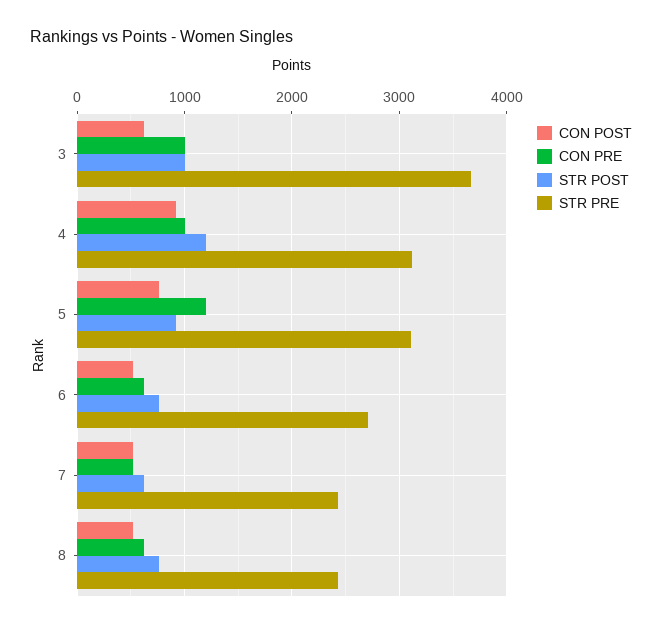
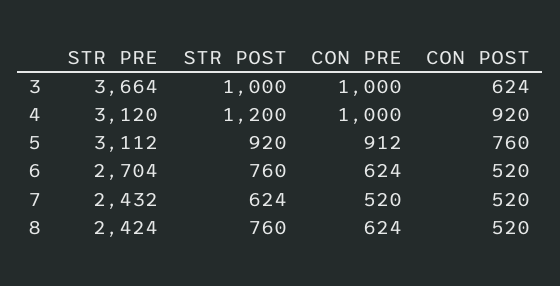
  {
    "CON POST": {
      "3": 624,
      "4": 920,
      "5": 760,
      "6": 520,
      "7": 520,
      "8": 520
    },
    "CON PRE": {
      "3": 1000,
      "4": 1000,
-     "5": 1200,
+     "5": 912,
      "6": 624,
      "7": 520,
      "8": 624
    },
    "STR POST": {
      "3": 1000,
      "4": 1200,
      "5": 920,
      "6": 760,
      "7": 624,
      "8": 760
    },
    "STR PRE": {
      "3": 3664,
      "4": 3120,
      "5": 3112,
      "6": 2704,
      "7": 2432,
      "8": 2424
    }
  }

